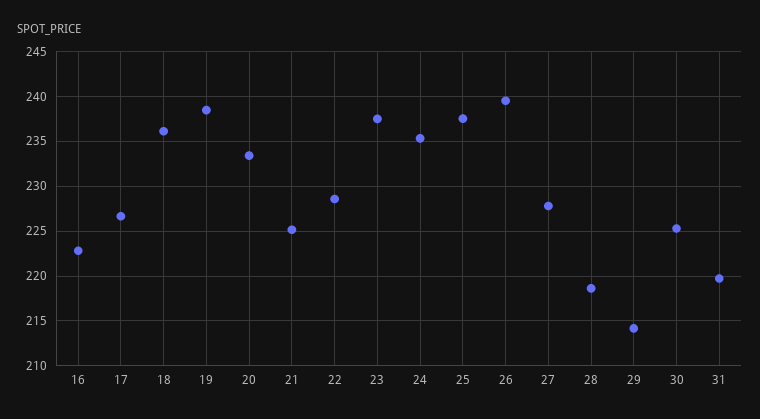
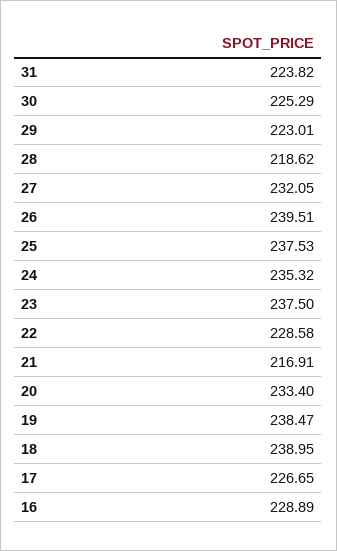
  {
-   "16": 223,
+   "16": 228.89,
    "17": 226.65,
-   "18": 236,
+   "18": 238.95,
    "19": 238.47,
    "20": 233.4,
-   "21": 225,
+   "21": 216.91,
    "22": 228.58,
    "23": 237.5,
    "24": 235.32,
    "25": 237.53,
    "26": 239.51,
-   "27": 228,
+   "27": 232.05,
    "28": 218.62,
-   "29": 214,
+   "29": 223.01,
    "30": 225.29,
-   "31": 220
+   "31": 223.82
  }

